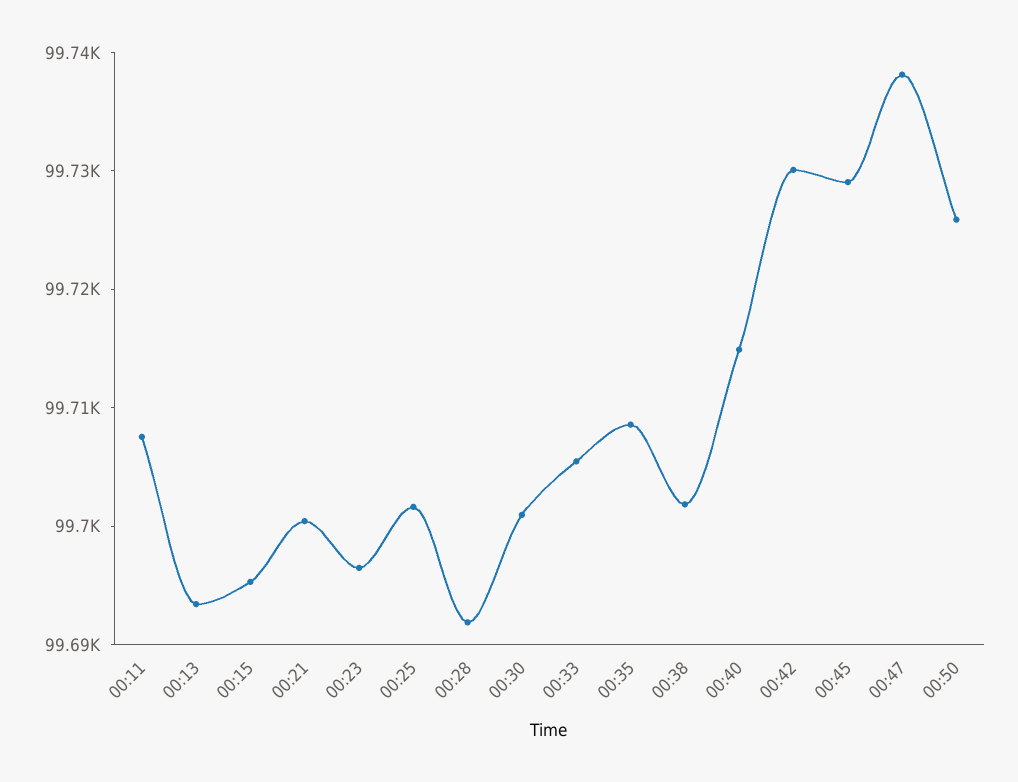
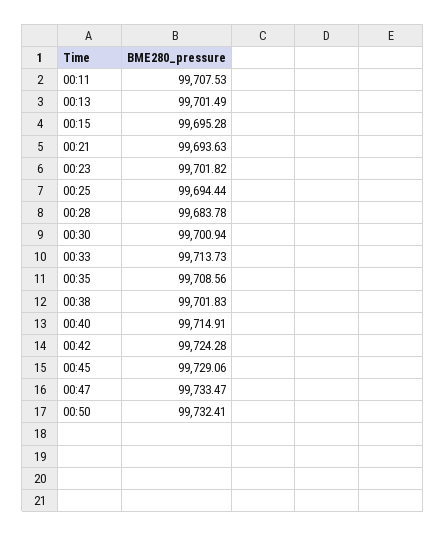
  {
    "00:11": 99707.53,
-   "00:13": 99694,
+   "00:13": 99701.49,
    "00:15": 99695.28,
-   "00:21": 99700,
+   "00:21": 99693.63,
-   "00:23": 99696,
+   "00:23": 99701.82,
-   "00:25": 99702,
+   "00:25": 99694.44,
-   "00:28": 99692,
+   "00:28": 99683.78,
    "00:30": 99700.94,
-   "00:33": 99706,
+   "00:33": 99713.73,
    "00:35": 99708.56,
    "00:38": 99701.83,
    "00:40": 99714.91,
-   "00:42": 99730,
+   "00:42": 99724.28,
    "00:45": 99729.06,
-   "00:47": 99738,
+   "00:47": 99733.47,
-   "00:50": 99726
+   "00:50": 99732.41
  }

